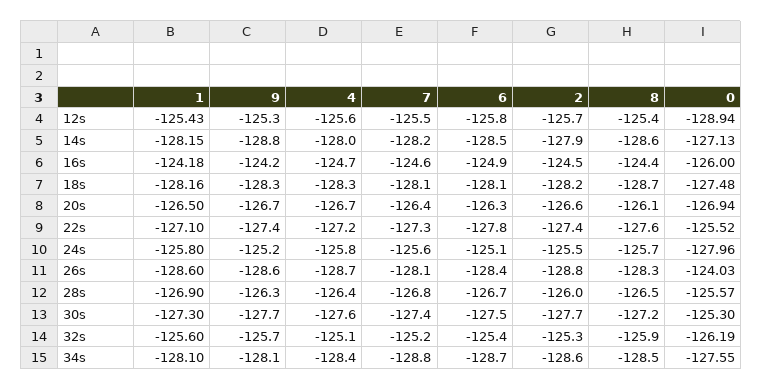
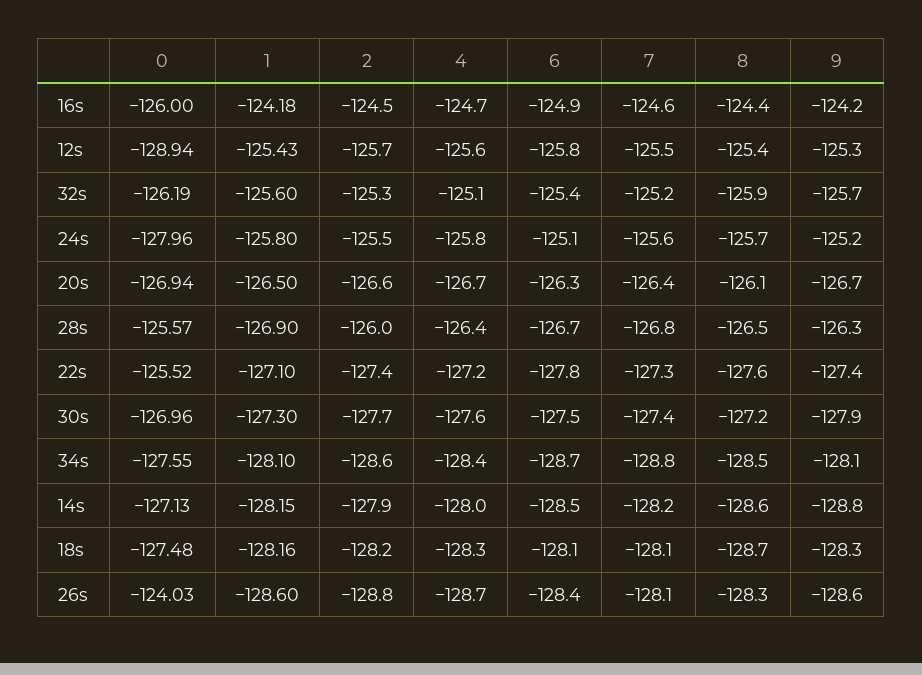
  {
    "1": {
      "12s": -125.43,
      "14s": -128.15,
      "16s": -124.18,
      "18s": -128.16,
      "20s": -126.5,
      "22s": -127.1,
      "24s": -125.8,
      "26s": -128.6,
      "28s": -126.9,
      "30s": -127.3,
      "32s": -125.6,
      "34s": -128.1
    },
    "9": {
      "12s": -125.3,
      "14s": -128.8,
      "16s": -124.2,
      "18s": -128.3,
      "20s": -126.7,
      "22s": -127.4,
      "24s": -125.2,
      "26s": -128.6,
      "28s": -126.3,
-     "30s": -127.7,
+     "30s": -127.9,
      "32s": -125.7,
      "34s": -128.1
    },
    "4": {
      "12s": -125.6,
      "14s": -128,
      "16s": -124.7,
      "18s": -128.3,
      "20s": -126.7,
      "22s": -127.2,
      "24s": -125.8,
      "26s": -128.7,
      "28s": -126.4,
      "30s": -127.6,
      "32s": -125.1,
      "34s": -128.4
    },
    "7": {
      "12s": -125.5,
      "14s": -128.2,
      "16s": -124.6,
      "18s": -128.1,
      "20s": -126.4,
      "22s": -127.3,
      "24s": -125.6,
      "26s": -128.1,
      "28s": -126.8,
      "30s": -127.4,
      "32s": -125.2,
      "34s": -128.8
    },
    "6": {
      "12s": -125.8,
      "14s": -128.5,
      "16s": -124.9,
      "18s": -128.1,
      "20s": -126.3,
      "22s": -127.8,
      "24s": -125.1,
      "26s": -128.4,
      "28s": -126.7,
      "30s": -127.5,
      "32s": -125.4,
      "34s": -128.7
    },
    "2": {
      "12s": -125.7,
      "14s": -127.9,
      "16s": -124.5,
      "18s": -128.2,
      "20s": -126.6,
      "22s": -127.4,
      "24s": -125.5,
      "26s": -128.8,
      "28s": -126,
      "30s": -127.7,
      "32s": -125.3,
      "34s": -128.6
    },
    "8": {
      "12s": -125.4,
      "14s": -128.6,
      "16s": -124.4,
      "18s": -128.7,
      "20s": -126.1,
      "22s": -127.6,
      "24s": -125.7,
      "26s": -128.3,
      "28s": -126.5,
      "30s": -127.2,
      "32s": -125.9,
      "34s": -128.5
    },
    "0": {
      "12s": -128.94,
      "14s": -127.13,
      "16s": -126,
      "18s": -127.48,
      "20s": -126.94,
      "22s": -125.52,
      "24s": -127.96,
      "26s": -124.03,
      "28s": -125.57,
-     "30s": -125.3,
+     "30s": -126.96,
      "32s": -126.19,
      "34s": -127.55
    }
  }

